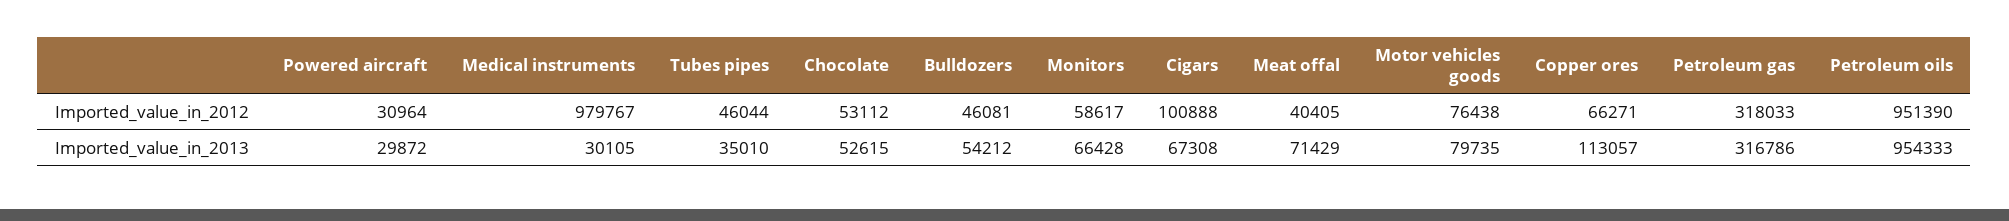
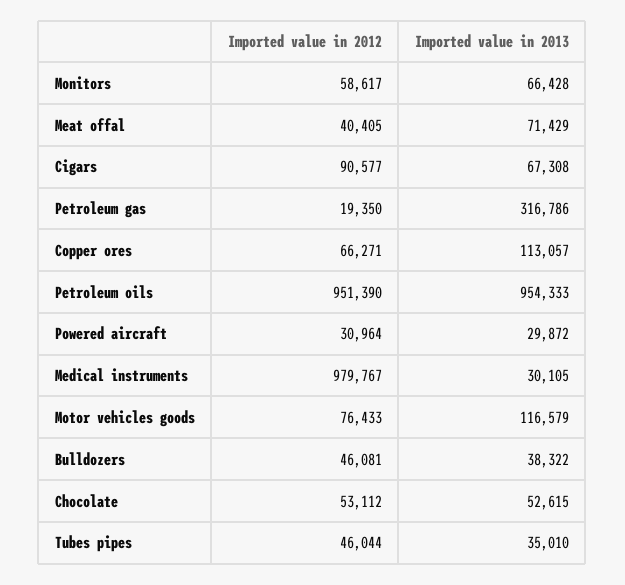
  {
    "Powered aircraft": {
      "Imported_value_in_2012": 30964,
      "Imported_value_in_2013": 29872
    },
    "Medical instruments": {
      "Imported_value_in_2012": 979767,
      "Imported_value_in_2013": 30105
    },
    "Tubes pipes": {
      "Imported_value_in_2012": 46044,
      "Imported_value_in_2013": 35010
    },
    "Chocolate": {
      "Imported_value_in_2012": 53112,
      "Imported_value_in_2013": 52615
    },
    "Bulldozers": {
      "Imported_value_in_2012": 46081,
-     "Imported_value_in_2013": 54212
+     "Imported_value_in_2013": 38322
    },
    "Monitors": {
      "Imported_value_in_2012": 58617,
      "Imported_value_in_2013": 66428
    },
    "Cigars": {
-     "Imported_value_in_2012": 100888,
+     "Imported_value_in_2012": 90577,
      "Imported_value_in_2013": 67308
    },
    "Meat offal": {
      "Imported_value_in_2012": 40405,
      "Imported_value_in_2013": 71429
    },
    "Motor vehicles goods": {
-     "Imported_value_in_2012": 76438,
+     "Imported_value_in_2012": 76433,
-     "Imported_value_in_2013": 79735
+     "Imported_value_in_2013": 116579
    },
    "Copper ores": {
      "Imported_value_in_2012": 66271,
      "Imported_value_in_2013": 113057
    },
    "Petroleum gas": {
-     "Imported_value_in_2012": 318033,
+     "Imported_value_in_2012": 19350,
      "Imported_value_in_2013": 316786
    },
    "Petroleum oils": {
      "Imported_value_in_2012": 951390,
      "Imported_value_in_2013": 954333
    }
  }

